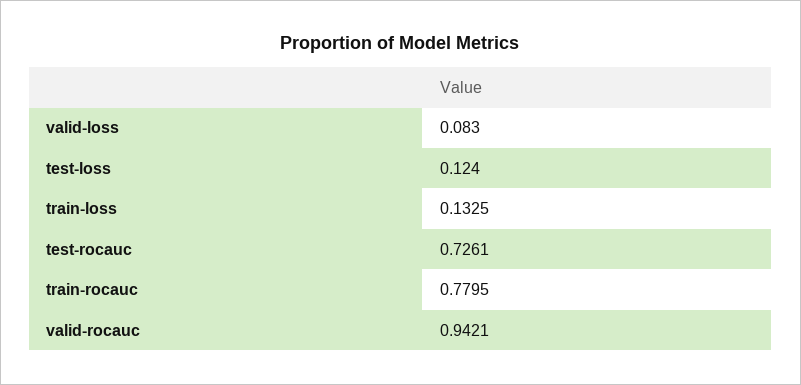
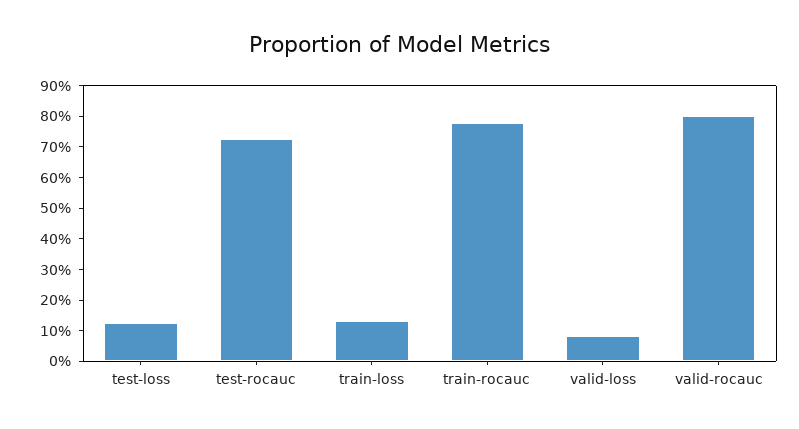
  {
    "valid-loss": 0.083,
    "test-loss": 0.124,
    "train-loss": 0.1325,
    "test-rocauc": 0.7261,
    "train-rocauc": 0.7795,
-   "valid-rocauc": 0.9421
+   "valid-rocauc": 0.8
  }

